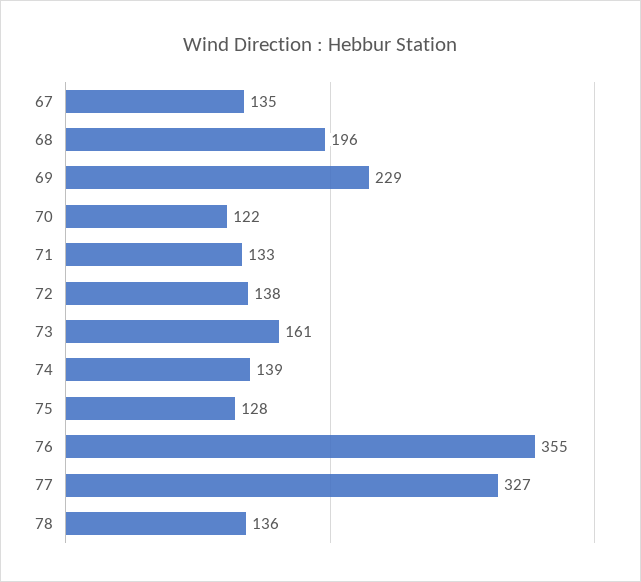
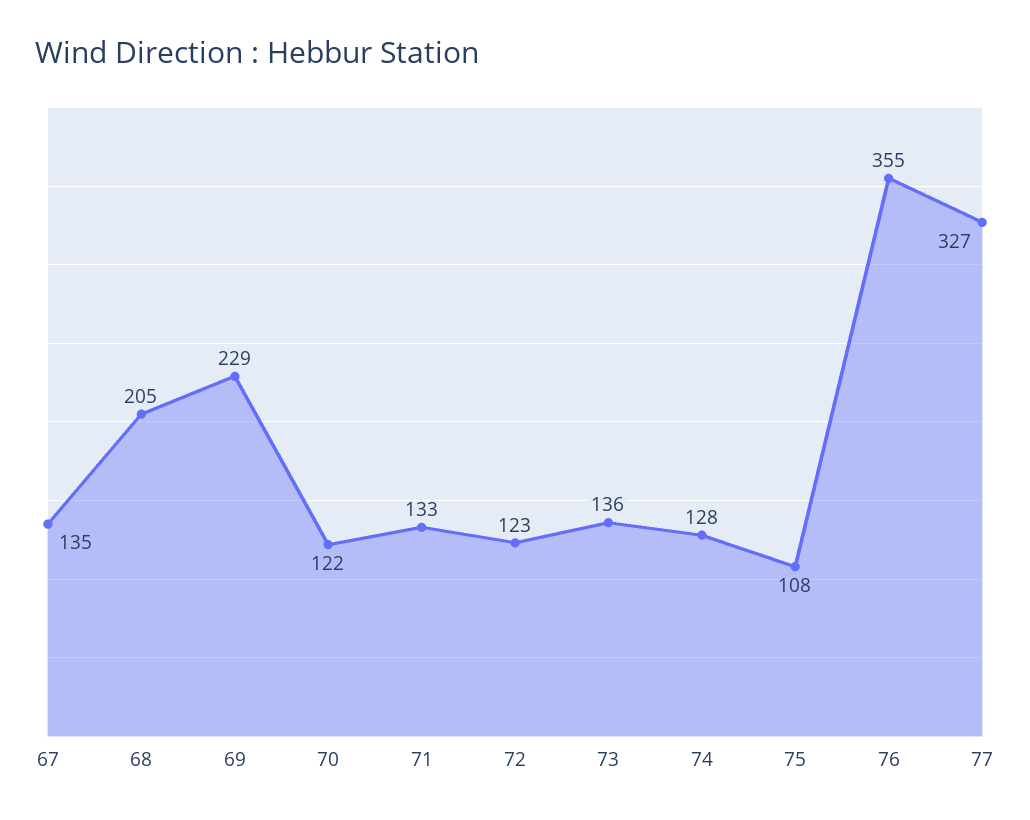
  {
    "67": 135,
-   "68": 196,
+   "68": 205,
    "69": 229,
    "70": 122,
    "71": 133,
-   "72": 138,
+   "72": 123,
-   "73": 161,
+   "73": 136,
-   "74": 139,
+   "74": 128,
-   "75": 128,
+   "75": 108,
    "76": 355,
-   "77": 327,
+   "77": 327
-   "78": 136
  }

